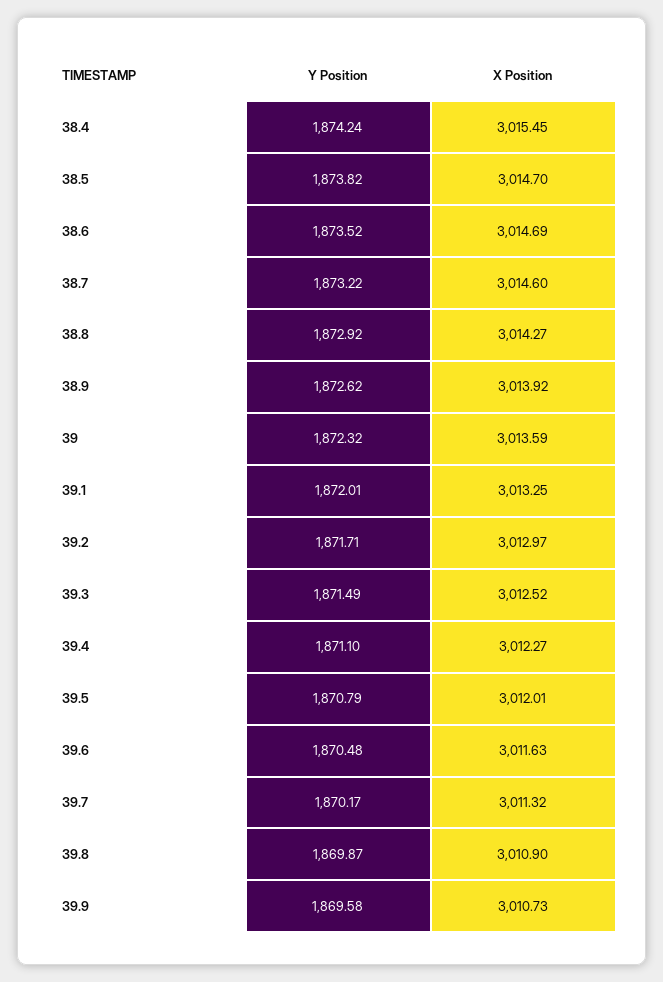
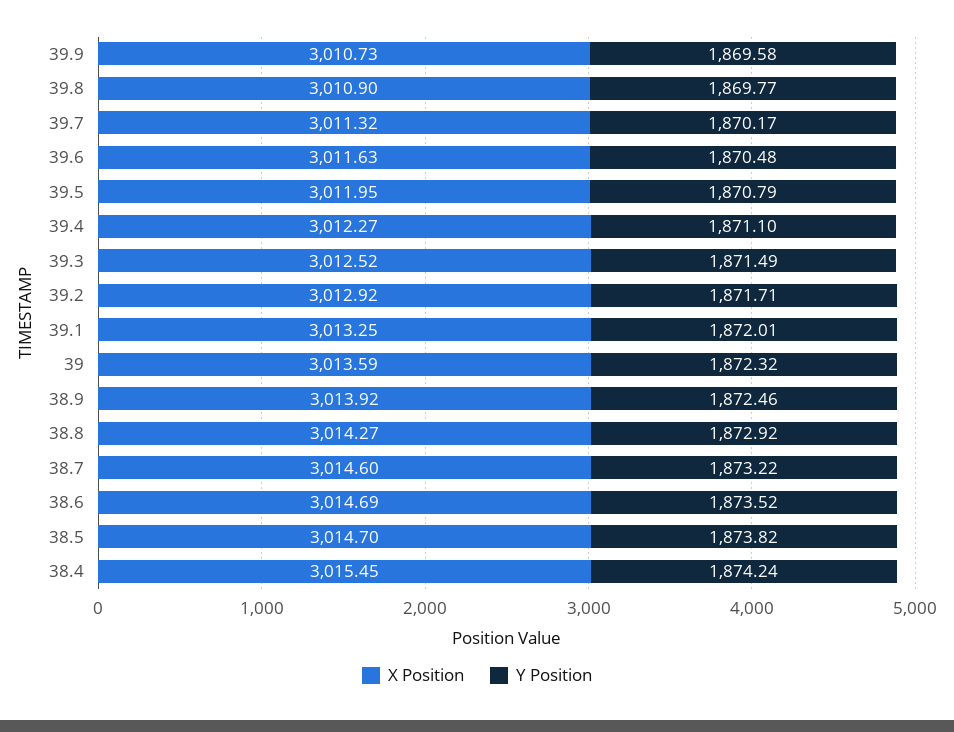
  {
    "Y Position": {
      "38.4": 1874.24,
      "38.5": 1873.82,
      "38.6": 1873.52,
      "38.7": 1873.22,
      "38.8": 1872.92,
-     "38.9": 1872.62,
+     "38.9": 1872.46,
      "39": 1872.32,
      "39.1": 1872.01,
      "39.2": 1871.71,
      "39.3": 1871.49,
      "39.4": 1871.1,
      "39.5": 1870.79,
      "39.6": 1870.48,
      "39.7": 1870.17,
-     "39.8": 1869.87,
+     "39.8": 1869.77,
      "39.9": 1869.58
    },
    "X Position": {
      "38.4": 3015.45,
      "38.5": 3014.7,
      "38.6": 3014.69,
      "38.7": 3014.6,
      "38.8": 3014.27,
      "38.9": 3013.92,
      "39": 3013.59,
      "39.1": 3013.25,
-     "39.2": 3012.97,
+     "39.2": 3012.92,
      "39.3": 3012.52,
      "39.4": 3012.27,
-     "39.5": 3012.01,
+     "39.5": 3011.95,
      "39.6": 3011.63,
      "39.7": 3011.32,
      "39.8": 3010.9,
      "39.9": 3010.73
    }
  }

